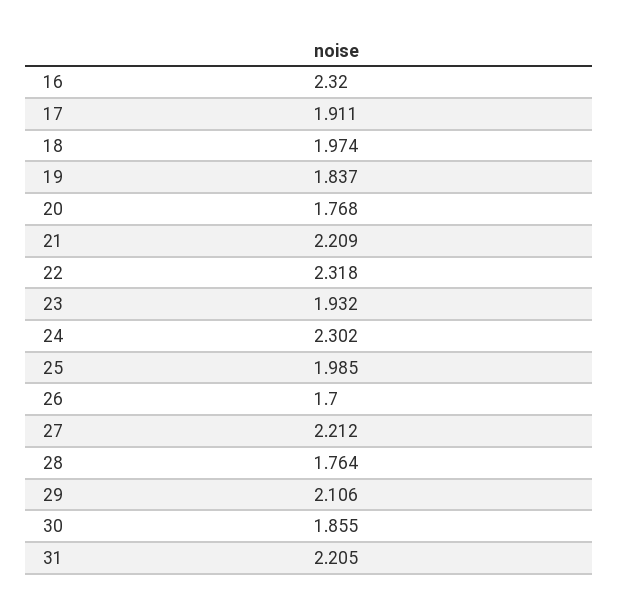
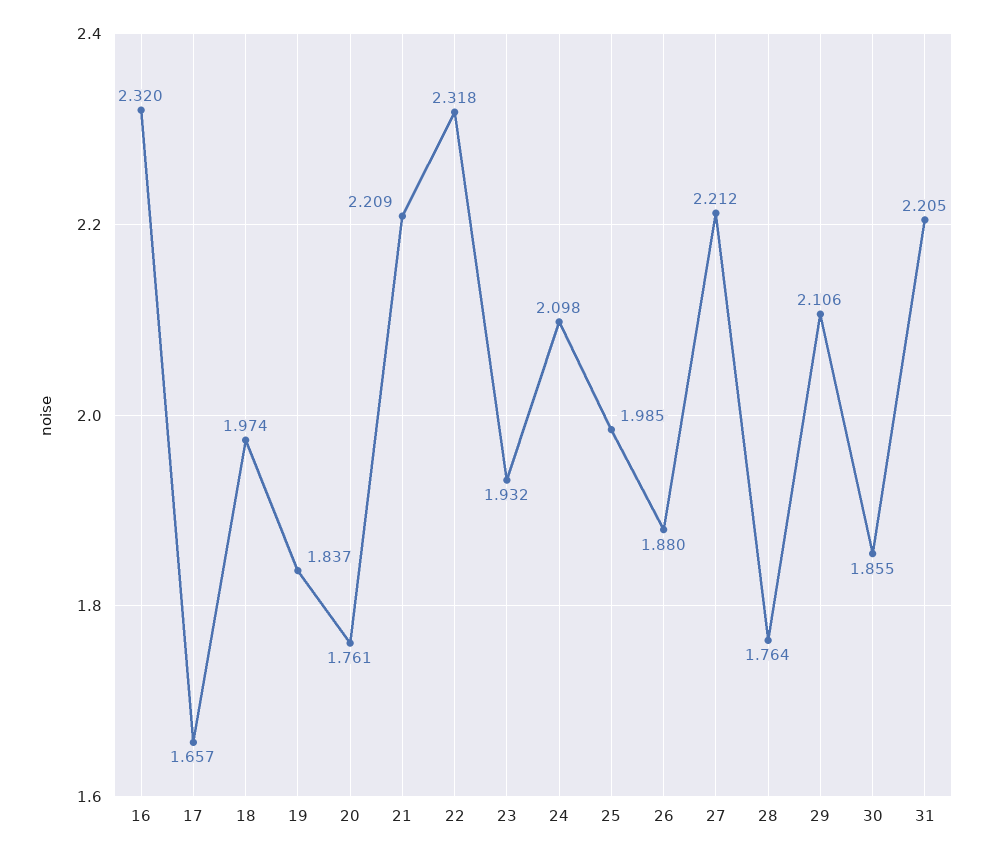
  {
    "16": 2.32,
-   "17": 1.911,
+   "17": 1.657,
    "18": 1.974,
    "19": 1.837,
-   "20": 1.768,
+   "20": 1.761,
    "21": 2.209,
    "22": 2.318,
    "23": 1.932,
-   "24": 2.302,
+   "24": 2.098,
    "25": 1.985,
-   "26": 1.7,
+   "26": 1.88,
    "27": 2.212,
    "28": 1.764,
    "29": 2.106,
    "30": 1.855,
    "31": 2.205
  }

